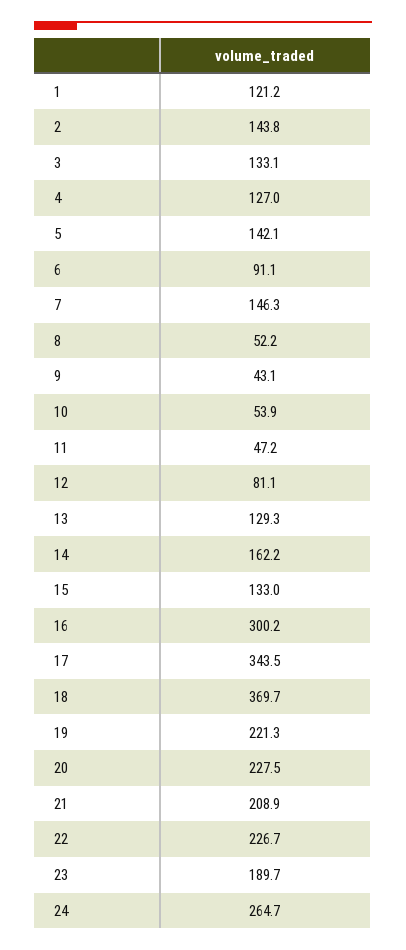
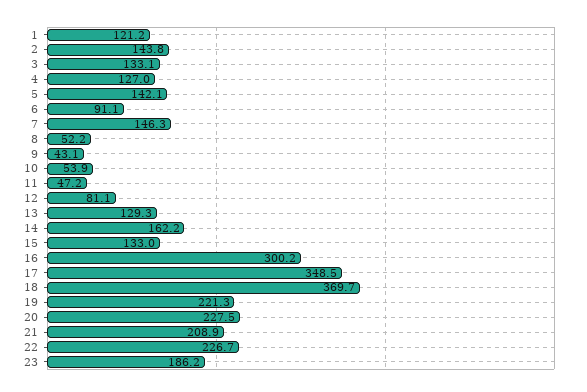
  {
    "1": 121.2,
    "2": 143.8,
    "3": 133.1,
    "4": 127,
    "5": 142.1,
    "6": 91.1,
    "7": 146.3,
    "8": 52.2,
    "9": 43.1,
    "10": 53.9,
    "11": 47.2,
    "12": 81.1,
    "13": 129.3,
    "14": 162.2,
    "15": 133,
    "16": 300.2,
-   "17": 343.5,
+   "17": 348.5,
    "18": 369.7,
    "19": 221.3,
    "20": 227.5,
    "21": 208.9,
    "22": 226.7,
-   "23": 189.7,
+   "23": 186.2
-   "24": 264.7
  }

